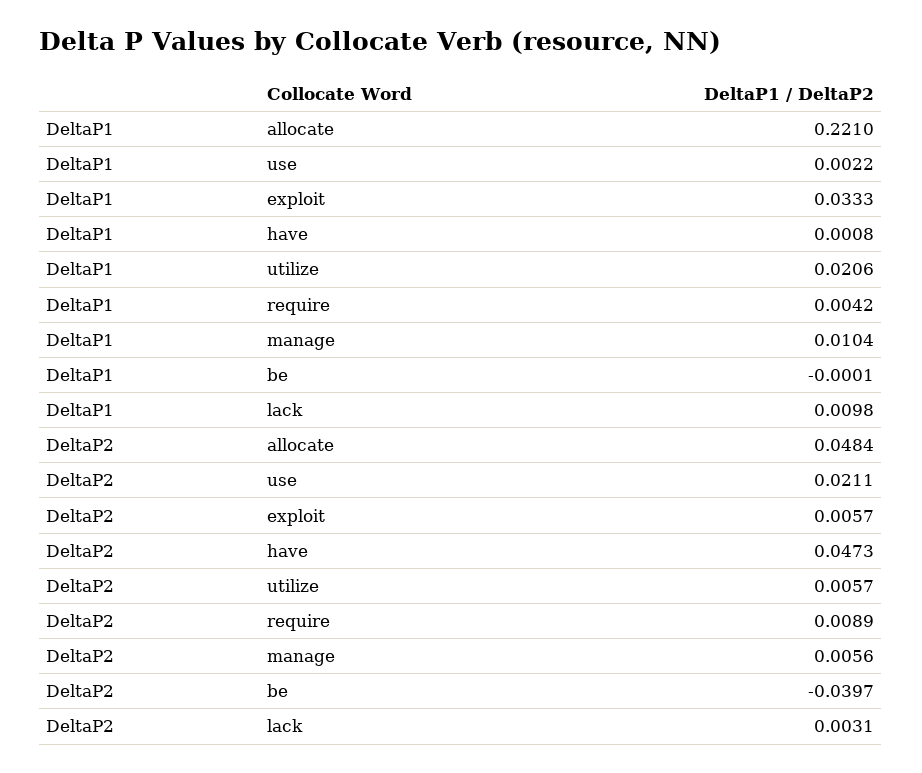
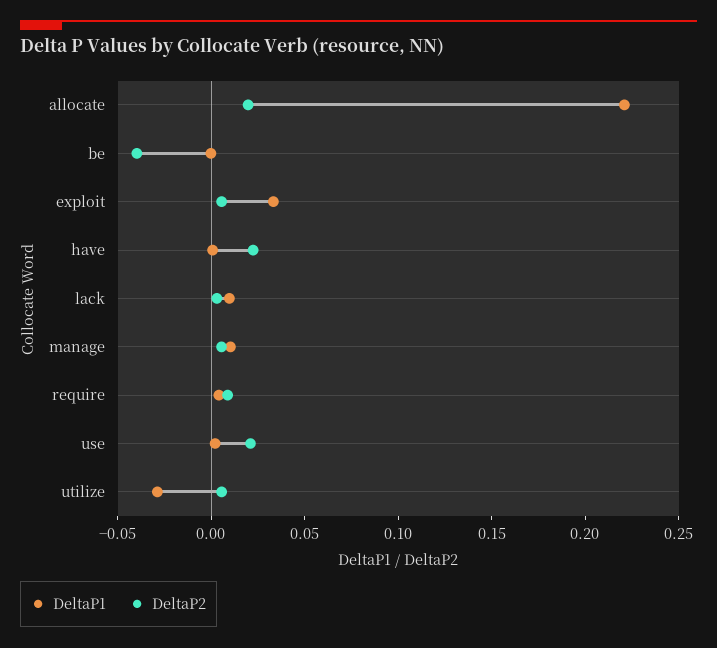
  {
    "DeltaP1": {
      "allocate": 0.221,
      "use": 0.0022,
      "exploit": 0.0333,
      "have": 0.0008,
-     "utilize": 0.0206,
+     "utilize": -0.03,
      "require": 0.0042,
      "manage": 0.0104,
      "be": -0.0001,
      "lack": 0.0098
    },
    "DeltaP2": {
-     "allocate": 0.0484,
+     "allocate": 0.02,
      "use": 0.0211,
      "exploit": 0.0057,
-     "have": 0.0473,
+     "have": 0.02,
      "utilize": 0.0057,
      "require": 0.0089,
      "manage": 0.0056,
      "be": -0.0397,
      "lack": 0.0031
    }
  }

